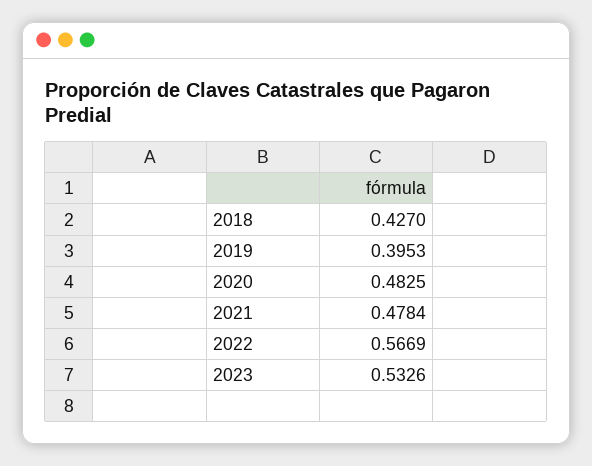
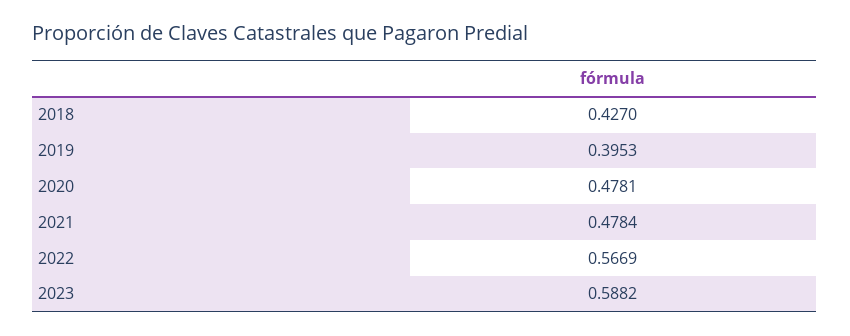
  {
    "2018": 0.427,
    "2019": 0.3953,
-   "2020": 0.4825,
+   "2020": 0.4781,
    "2021": 0.4784,
    "2022": 0.5669,
-   "2023": 0.5326
+   "2023": 0.5882
  }

